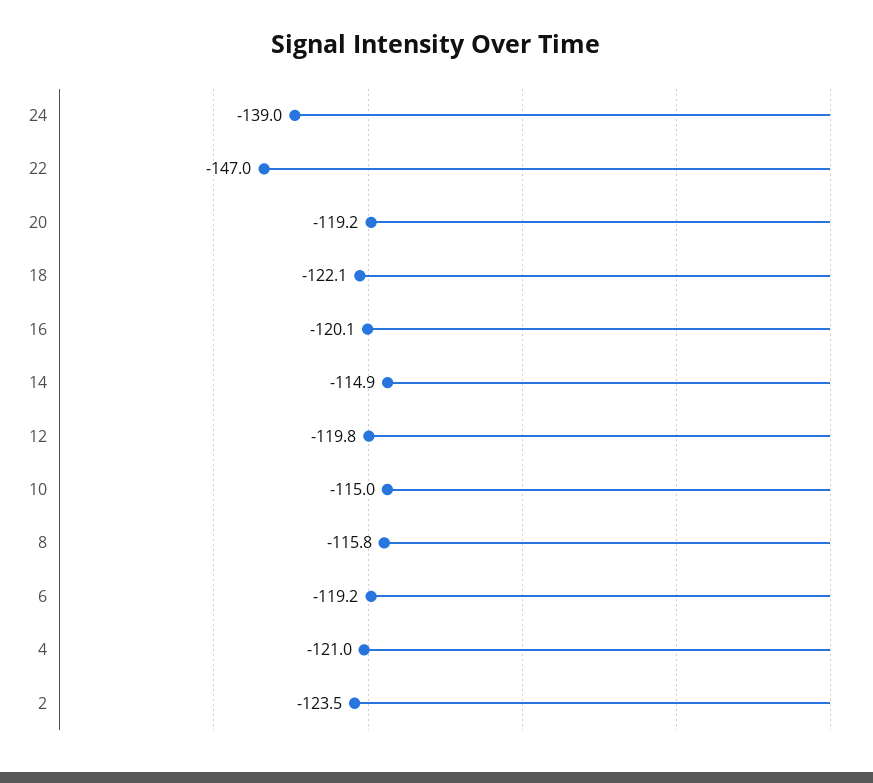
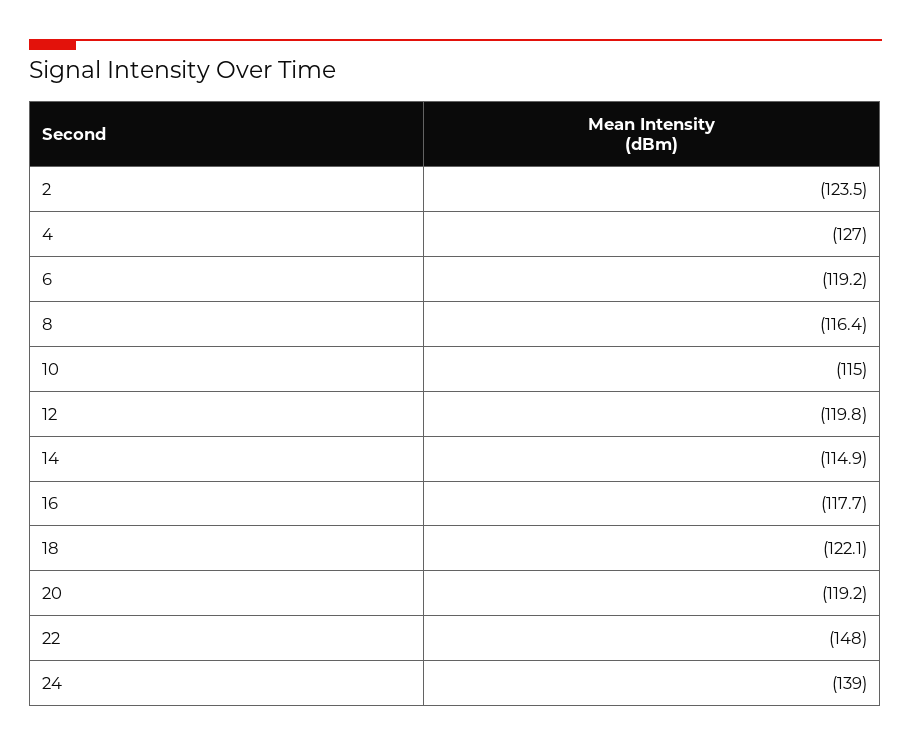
  {
    "24": -139,
-   "22": -147,
+   "22": -148,
    "20": -119.2,
    "18": -122.1,
-   "16": -120.1,
+   "16": -117.7,
    "14": -114.9,
    "12": -119.8,
    "10": -115,
-   "8": -115.8,
+   "8": -116.4,
    "6": -119.2,
-   "4": -121,
+   "4": -127,
    "2": -123.5
  }

